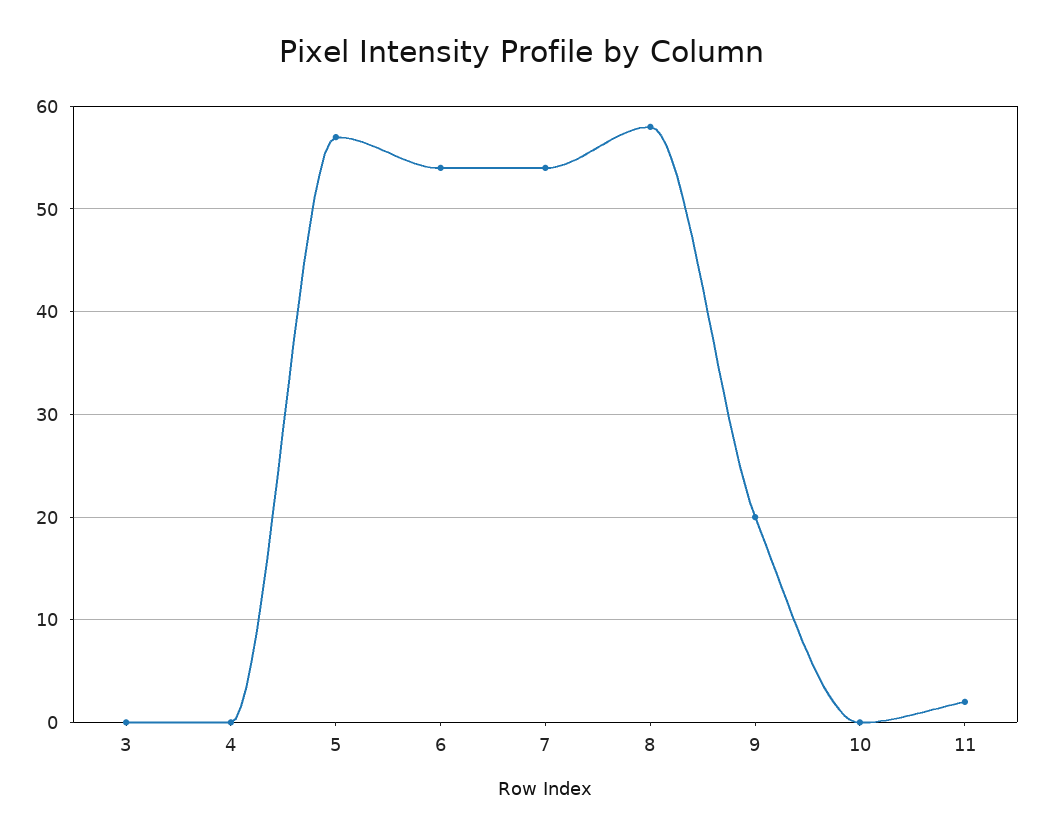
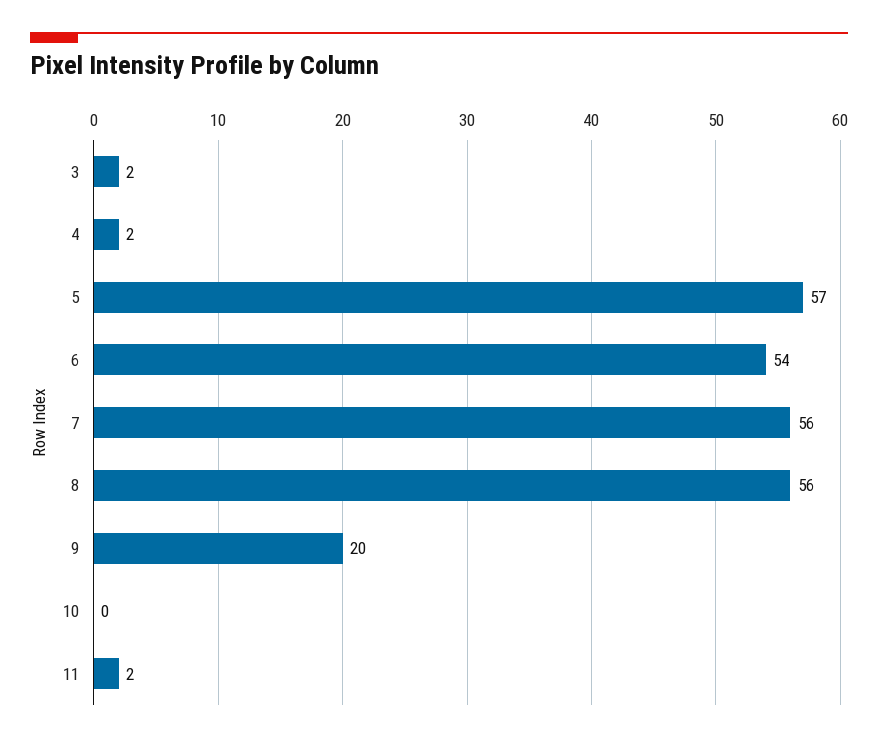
  {
-   "3": 0,
+   "3": 2,
-   "4": 0,
+   "4": 2,
    "5": 57,
    "6": 54,
-   "7": 54,
+   "7": 56,
-   "8": 58,
+   "8": 56,
    "9": 20,
    "10": 0,
    "11": 2
  }

